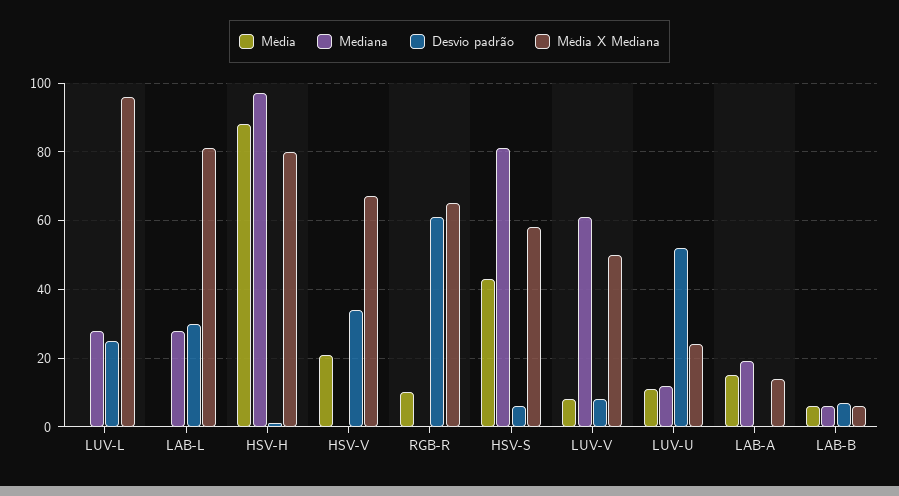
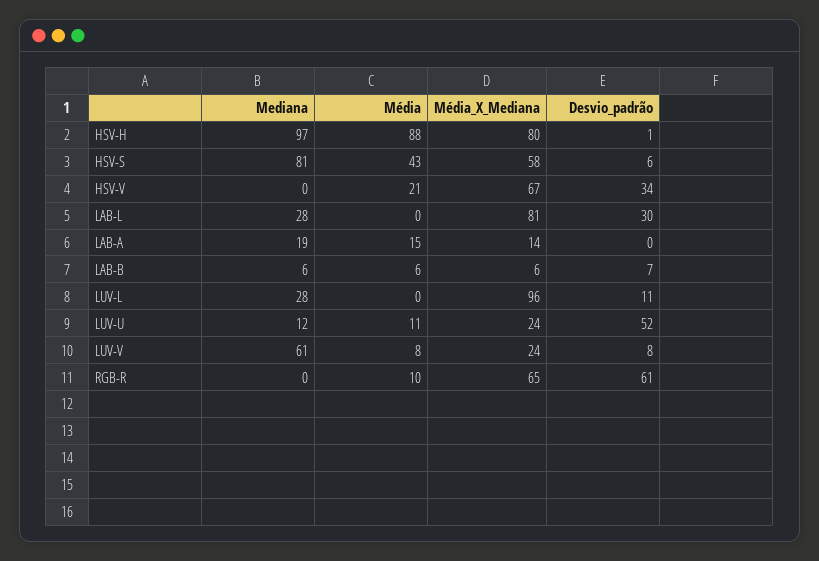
  {
    "Média": {
      "LUV-L": 0,
      "LAB-L": 0,
      "HSV-H": 88,
      "HSV-V": 21,
      "RGB-R": 10,
      "HSV-S": 43,
      "LUV-V": 8,
      "LUV-U": 11,
      "LAB-A": 15,
      "LAB-B": 6
    },
    "Mediana": {
      "LUV-L": 28,
      "LAB-L": 28,
      "HSV-H": 97,
      "HSV-V": 0,
      "RGB-R": 0,
      "HSV-S": 81,
      "LUV-V": 61,
      "LUV-U": 12,
      "LAB-A": 19,
      "LAB-B": 6
    },
    "Desvio padrão": {
-     "LUV-L": 25,
+     "LUV-L": 11,
      "LAB-L": 30,
      "HSV-H": 1,
      "HSV-V": 34,
      "RGB-R": 61,
      "HSV-S": 6,
      "LUV-V": 8,
      "LUV-U": 52,
      "LAB-A": 0,
      "LAB-B": 7
    },
    "Média X Mediana": {
      "LUV-L": 96,
      "LAB-L": 81,
      "HSV-H": 80,
      "HSV-V": 67,
      "RGB-R": 65,
      "HSV-S": 58,
-     "LUV-V": 50,
+     "LUV-V": 24,
      "LUV-U": 24,
      "LAB-A": 14,
      "LAB-B": 6
    }
  }

